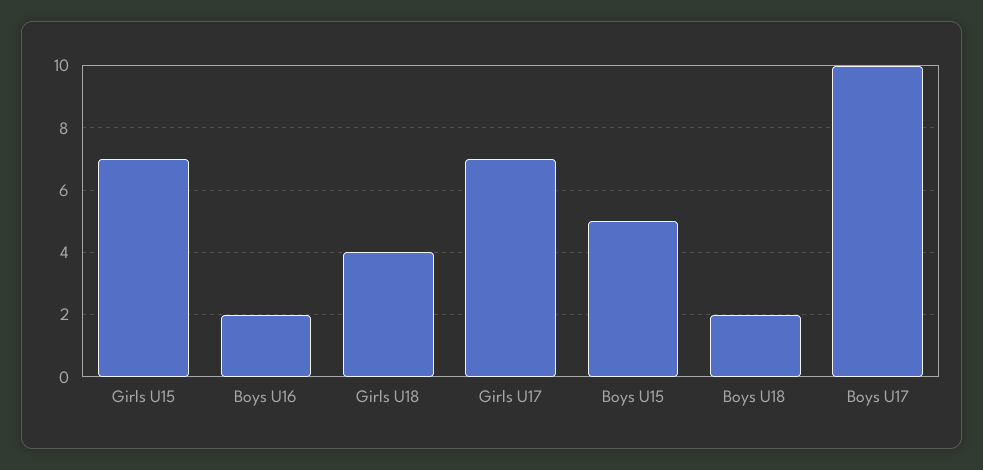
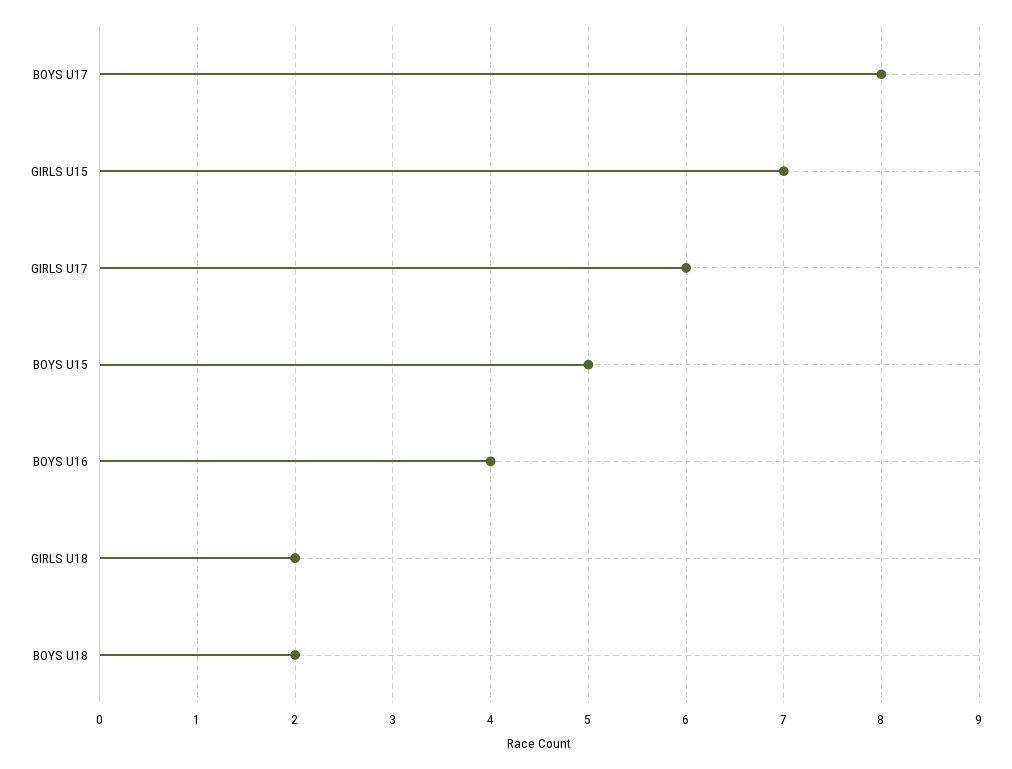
  {
    "Girls U15": 7,
-   "Boys U16": 2,
+   "Boys U16": 4,
-   "Girls U18": 4,
+   "Girls U18": 2,
-   "Girls U17": 7,
+   "Girls U17": 6,
    "Boys U15": 5,
    "Boys U18": 2,
-   "Boys U17": 10
+   "Boys U17": 8
  }

